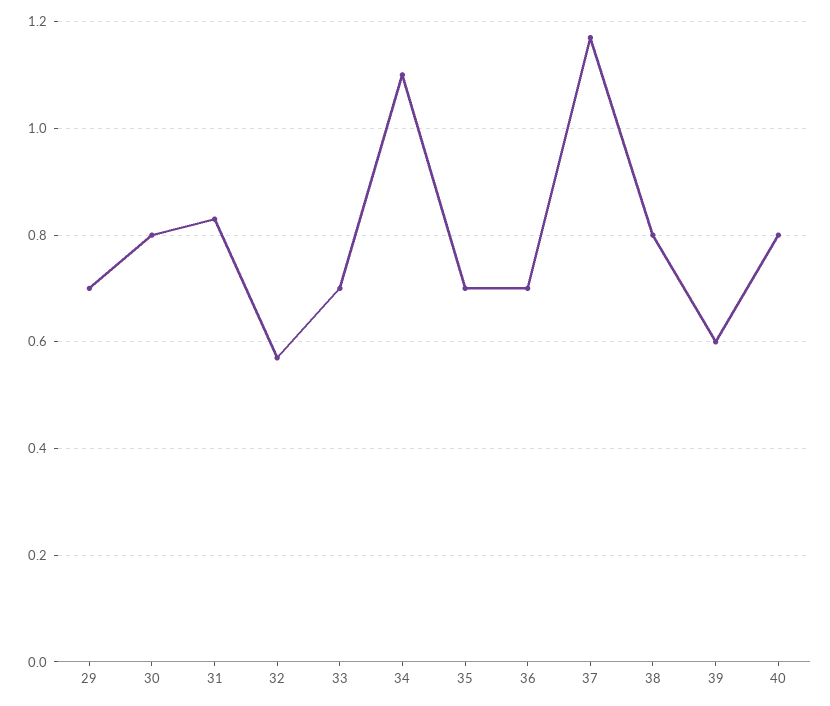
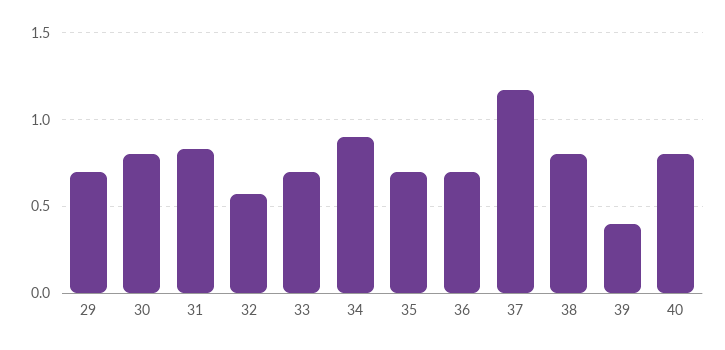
  {
    "29": 0.7,
    "30": 0.8,
    "31": 0.85,
    "32": 0.55,
    "33": 0.7,
-   "34": 1.1,
+   "34": 0.9,
    "35": 0.7,
    "36": 0.7,
    "37": 1.15,
    "38": 0.8,
-   "39": 0.6,
+   "39": 0.4,
    "40": 0.8
  }

